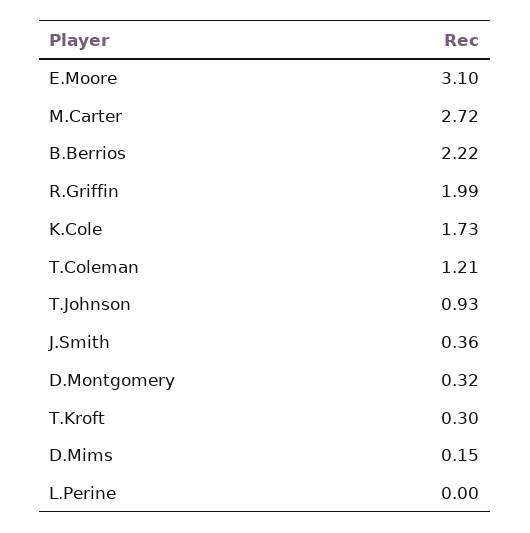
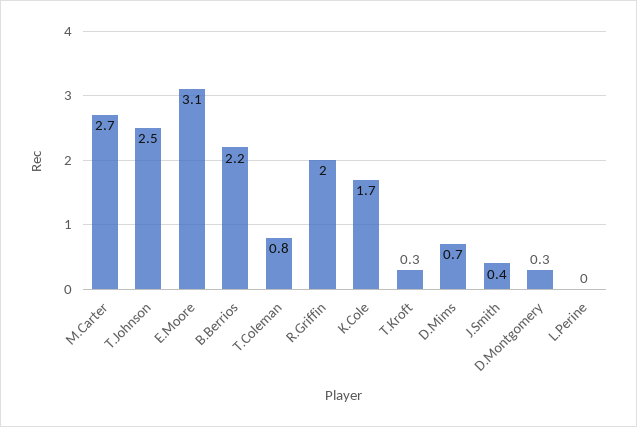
  {
    "E.Moore": 3.1,
    "M.Carter": 2.72,
    "B.Berrios": 2.22,
    "R.Griffin": 1.99,
    "K.Cole": 1.73,
-   "T.Coleman": 1.21,
+   "T.Coleman": 0.8,
-   "T.Johnson": 0.93,
+   "T.Johnson": 2.5,
    "J.Smith": 0.36,
    "D.Montgomery": 0.32,
    "T.Kroft": 0.3,
-   "D.Mims": 0.15,
+   "D.Mims": 0.7,
    "L.Perine": 0
  }

